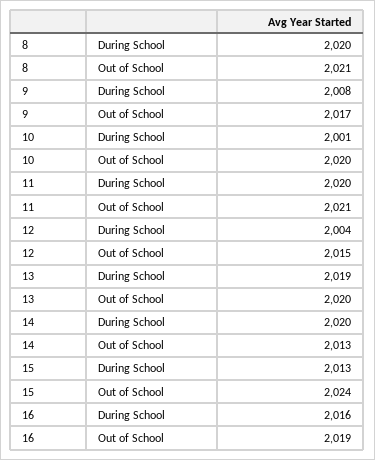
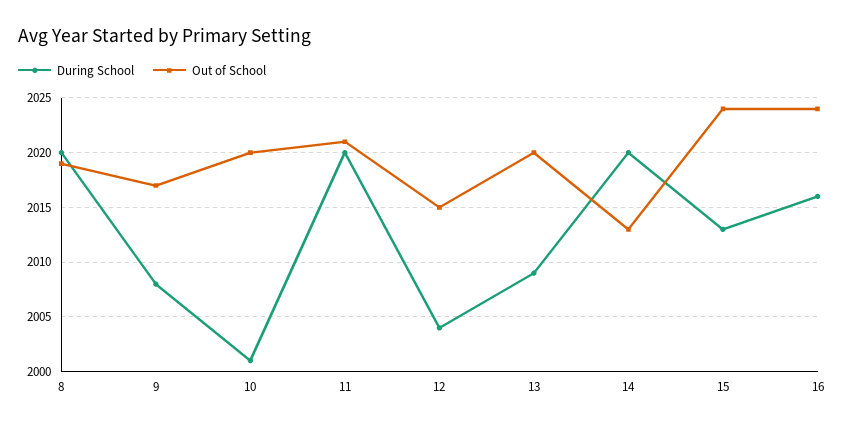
  {
    "During School": {
      "8": 2020,
      "9": 2008,
      "10": 2001,
      "11": 2020,
      "12": 2004,
-     "13": 2019,
+     "13": 2009,
      "14": 2020,
      "15": 2013,
      "16": 2016
    },
    "Out of School": {
-     "8": 2021,
+     "8": 2019,
      "9": 2017,
      "10": 2020,
      "11": 2021,
      "12": 2015,
      "13": 2020,
      "14": 2013,
      "15": 2024,
-     "16": 2019
+     "16": 2024
    }
  }

